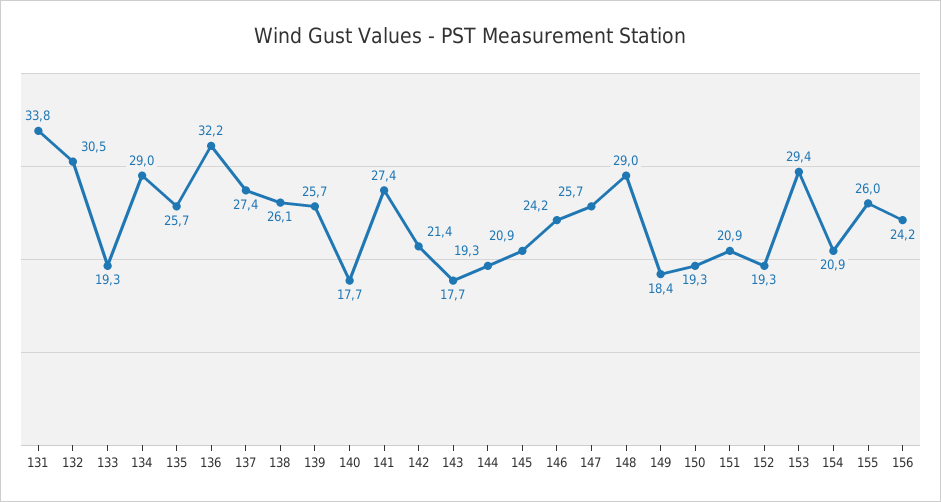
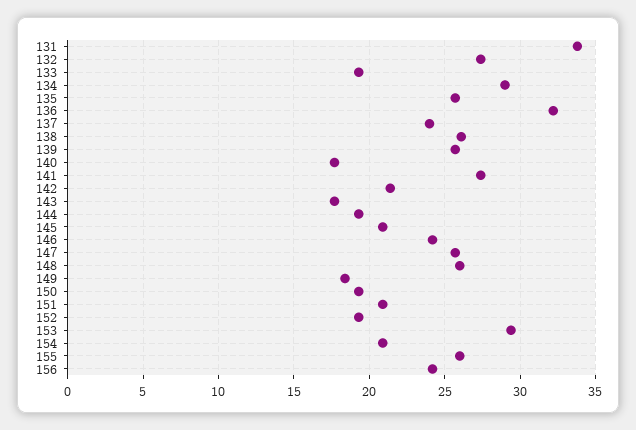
  {
    "131": 33.8,
-   "132": 30.5,
+   "132": 27.5,
    "133": 19.3,
    "134": 29,
    "135": 25.7,
    "136": 32.2,
-   "137": 27.4,
+   "137": 24,
    "138": 26.1,
    "139": 25.7,
    "140": 17.7,
    "141": 27.4,
    "142": 21.4,
    "143": 17.7,
    "144": 19.3,
    "145": 20.9,
    "146": 24.2,
    "147": 25.7,
-   "148": 29,
+   "148": 26,
    "149": 18.4,
    "150": 19.3,
    "151": 20.9,
    "152": 19.3,
    "153": 29.4,
    "154": 20.9,
    "155": 26,
    "156": 24.2
  }

